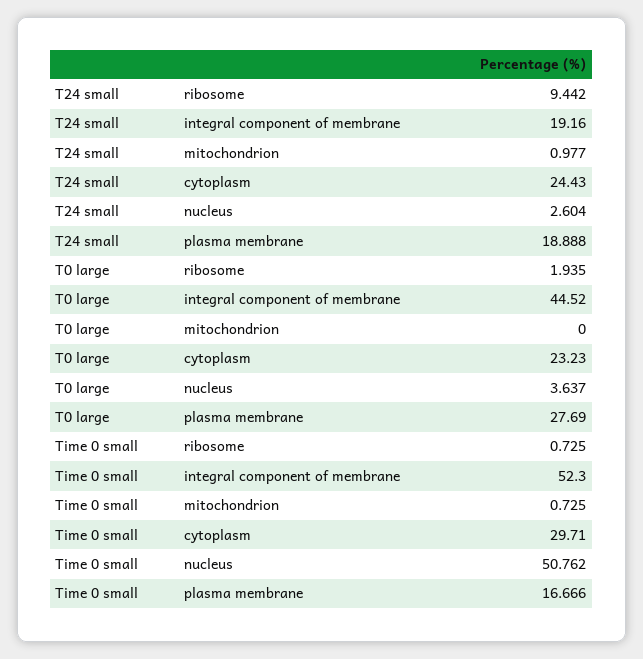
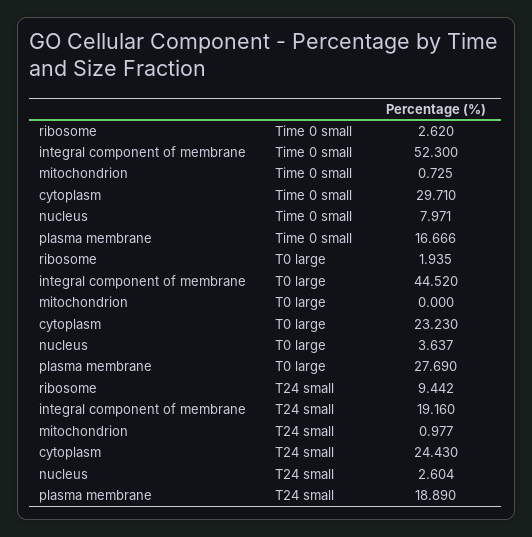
  {
    "T24 small": {
      "ribosome": 9.442,
      "integral component of membrane": 19.16,
      "mitochondrion": 0.977,
      "cytoplasm": 24.43,
      "nucleus": 2.604,
-     "plasma membrane": 18.888
+     "plasma membrane": 18.89
    },
    "T0 large": {
      "ribosome": 1.935,
      "integral component of membrane": 44.52,
      "mitochondrion": 0,
      "cytoplasm": 23.23,
      "nucleus": 3.637,
      "plasma membrane": 27.69
    },
    "Time 0 small": {
-     "ribosome": 0.725,
+     "ribosome": 2.62,
      "integral component of membrane": 52.3,
      "mitochondrion": 0.725,
      "cytoplasm": 29.71,
-     "nucleus": 50.762,
+     "nucleus": 7.971,
      "plasma membrane": 16.666
    }
  }

